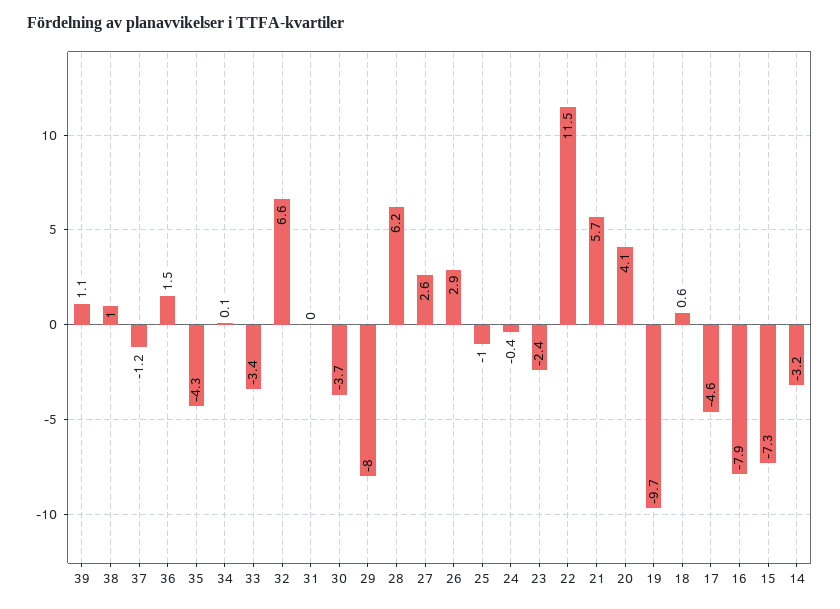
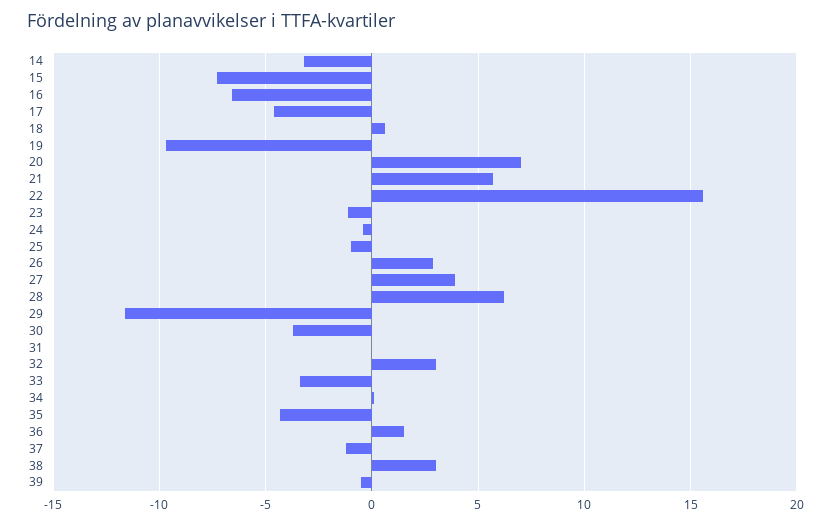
  {
-   "39": 1.1,
+   "39": -0.5,
-   "38": 1,
+   "38": 3,
    "37": -1.2,
    "36": 1.5,
    "35": -4.3,
    "34": 0.1,
    "33": -3.4,
-   "32": 6.6,
+   "32": 3,
    "31": 0,
    "30": -3.7,
-   "29": -8,
+   "29": -11.5,
    "28": 6.2,
-   "27": 2.6,
+   "27": 4,
    "26": 2.9,
    "25": -1,
    "24": -0.4,
-   "23": -2.4,
+   "23": -1,
-   "22": 11.5,
+   "22": 15.5,
    "21": 5.7,
-   "20": 4.1,
+   "20": 7,
    "19": -9.7,
    "18": 0.6,
    "17": -4.6,
-   "16": -7.9,
+   "16": -6.5,
    "15": -7.3,
    "14": -3.2
  }

